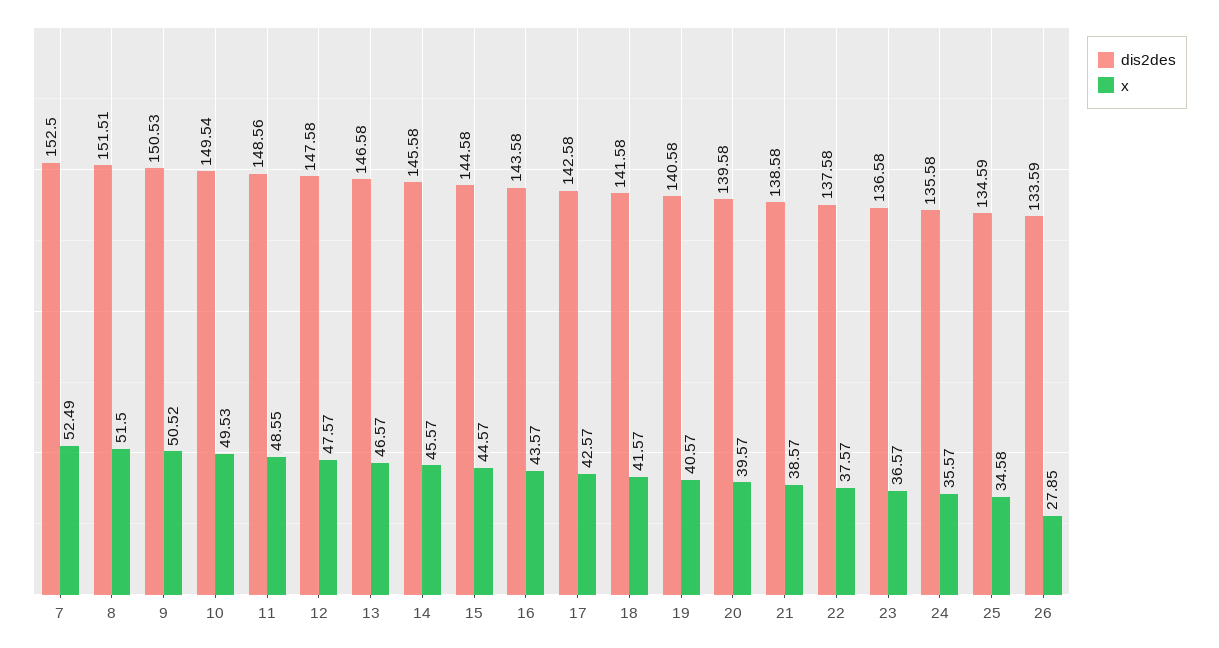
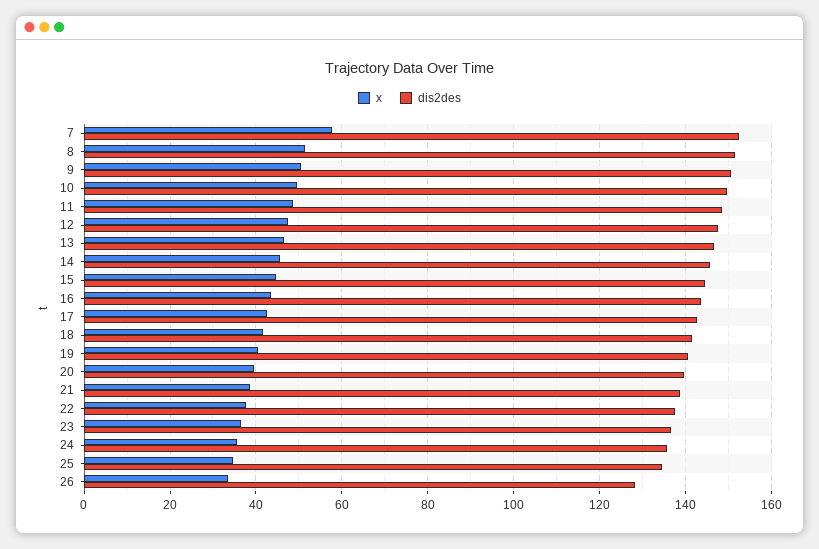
  {
    "dis2des": {
      "7": 152.5,
      "8": 151.51,
      "9": 150.53,
      "10": 149.54,
      "11": 148.56,
      "12": 147.58,
      "13": 146.58,
      "14": 145.58,
      "15": 144.58,
      "16": 143.58,
      "17": 142.58,
      "18": 141.58,
      "19": 140.58,
      "20": 139.58,
      "21": 138.58,
      "22": 137.58,
      "23": 136.58,
      "24": 135.58,
      "25": 134.59,
-     "26": 133.59
+     "26": 128
    },
    "x": {
-     "7": 52.49,
+     "7": 58,
      "8": 51.5,
      "9": 50.52,
      "10": 49.53,
      "11": 48.55,
      "12": 47.57,
      "13": 46.57,
      "14": 45.57,
      "15": 44.57,
      "16": 43.57,
      "17": 42.57,
      "18": 41.57,
      "19": 40.57,
      "20": 39.57,
      "21": 38.57,
      "22": 37.57,
      "23": 36.57,
      "24": 35.57,
      "25": 34.58,
-     "26": 27.85
+     "26": 34
    }
  }

